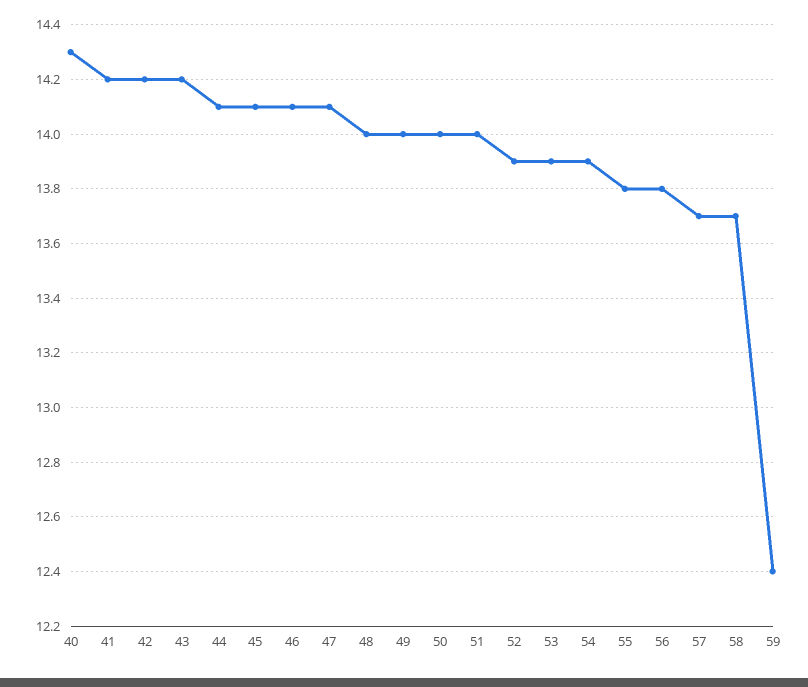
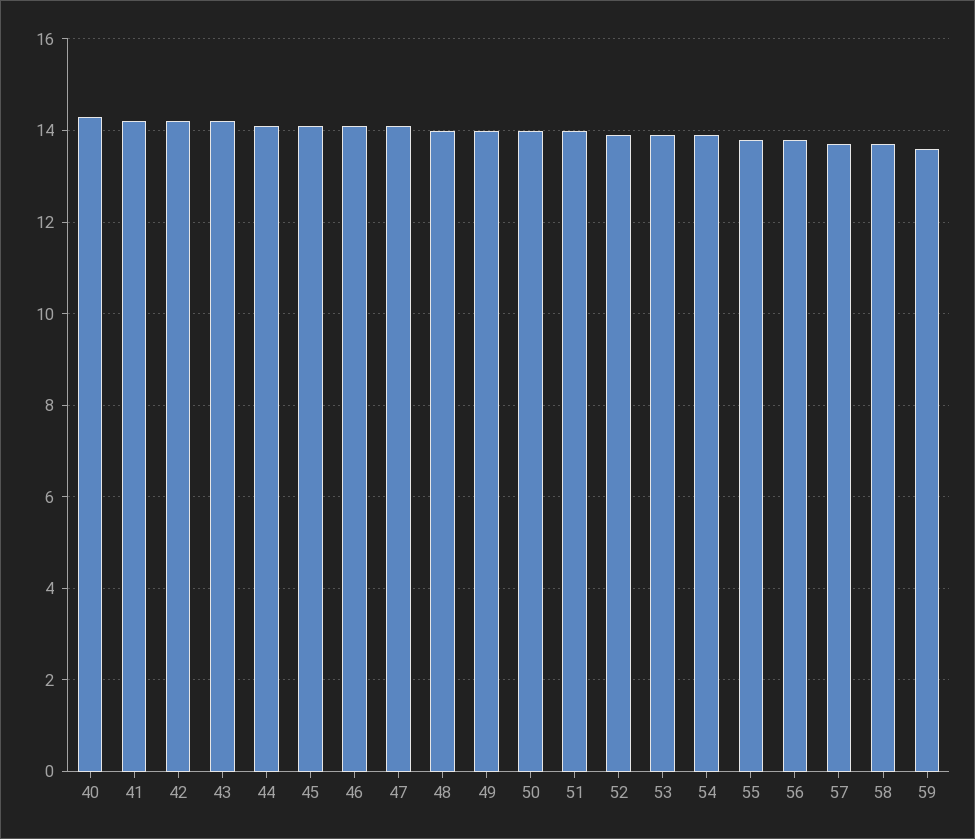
  {
    "40": 14.3,
    "41": 14.2,
    "42": 14.2,
    "43": 14.2,
    "44": 14.1,
    "45": 14.1,
    "46": 14.1,
    "47": 14.1,
    "48": 14,
    "49": 14,
    "50": 14,
    "51": 14,
    "52": 13.9,
    "53": 13.9,
    "54": 13.9,
    "55": 13.8,
    "56": 13.8,
    "57": 13.7,
    "58": 13.7,
-   "59": 12.4
+   "59": 13.5
  }

